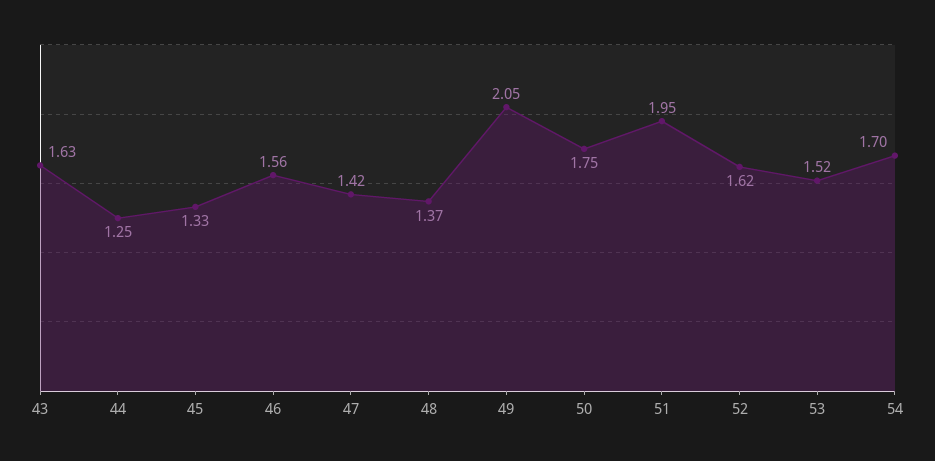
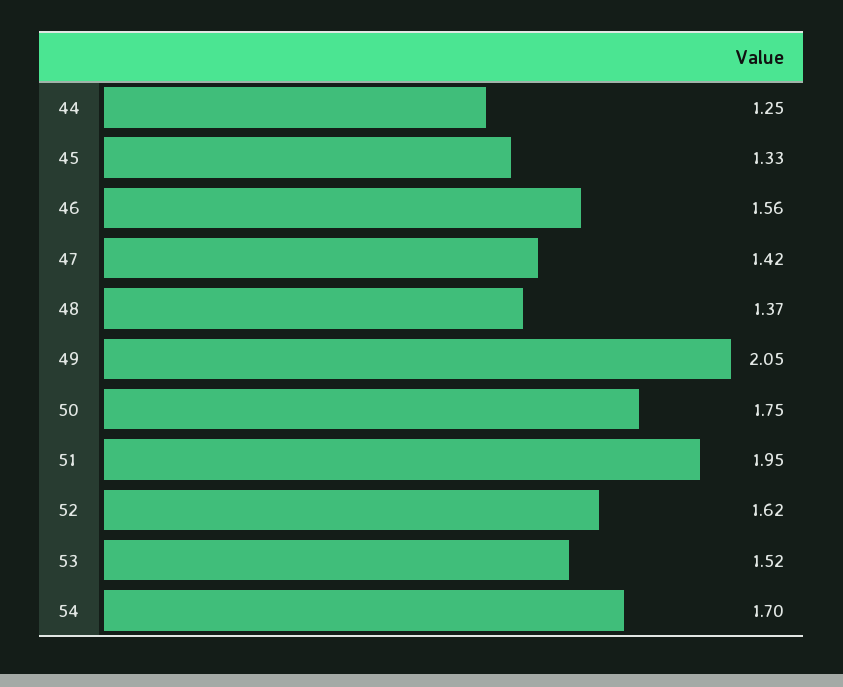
  {
-   "43": 1.63,
    "44": 1.25,
    "45": 1.33,
    "46": 1.56,
    "47": 1.42,
    "48": 1.37,
    "49": 2.05,
    "50": 1.75,
    "51": 1.95,
    "52": 1.62,
    "53": 1.52,
    "54": 1.7
  }

